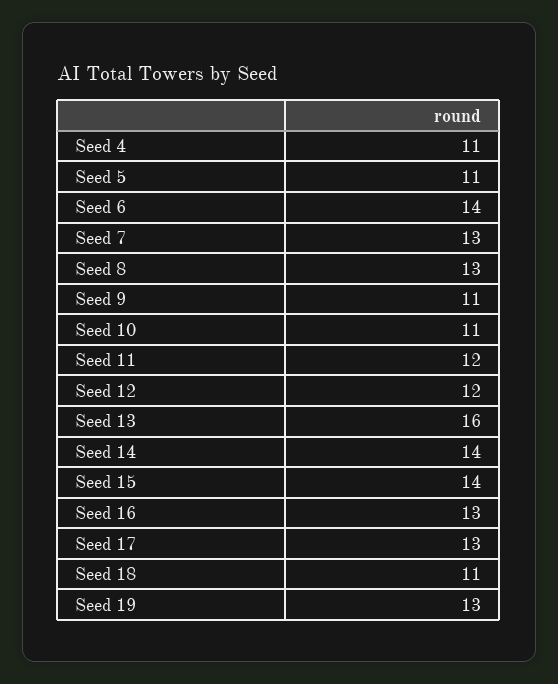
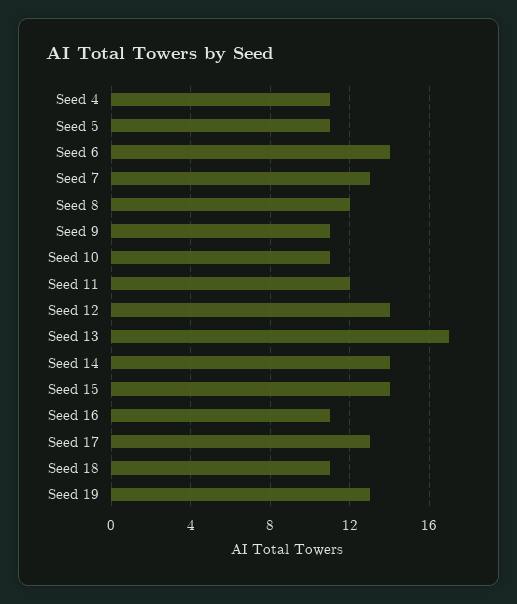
  {
    "Seed 4": 11,
    "Seed 5": 11,
    "Seed 6": 14,
    "Seed 7": 13,
-   "Seed 8": 13,
+   "Seed 8": 12,
    "Seed 9": 11,
    "Seed 10": 11,
    "Seed 11": 12,
-   "Seed 12": 12,
+   "Seed 12": 14,
-   "Seed 13": 16,
+   "Seed 13": 17,
    "Seed 14": 14,
    "Seed 15": 14,
-   "Seed 16": 13,
+   "Seed 16": 11,
    "Seed 17": 13,
    "Seed 18": 11,
    "Seed 19": 13
  }

